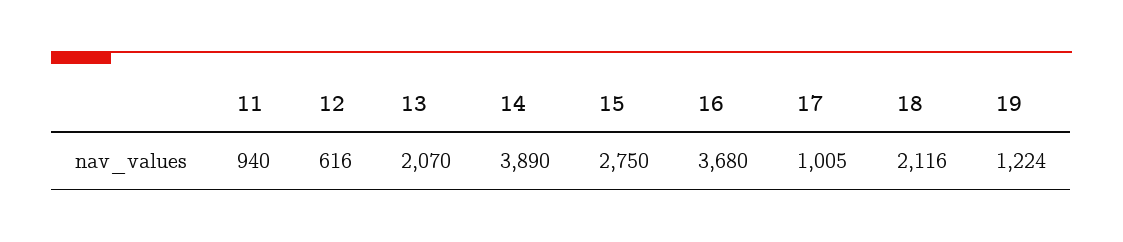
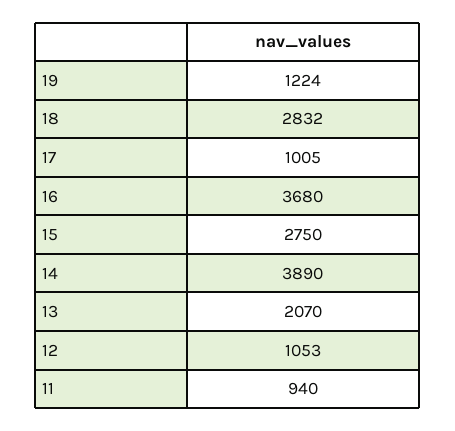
  {
    "11": 940,
-   "12": 616,
+   "12": 1053,
    "13": 2070,
    "14": 3890,
    "15": 2750,
    "16": 3680,
    "17": 1005,
-   "18": 2116,
+   "18": 2832,
    "19": 1224
  }

